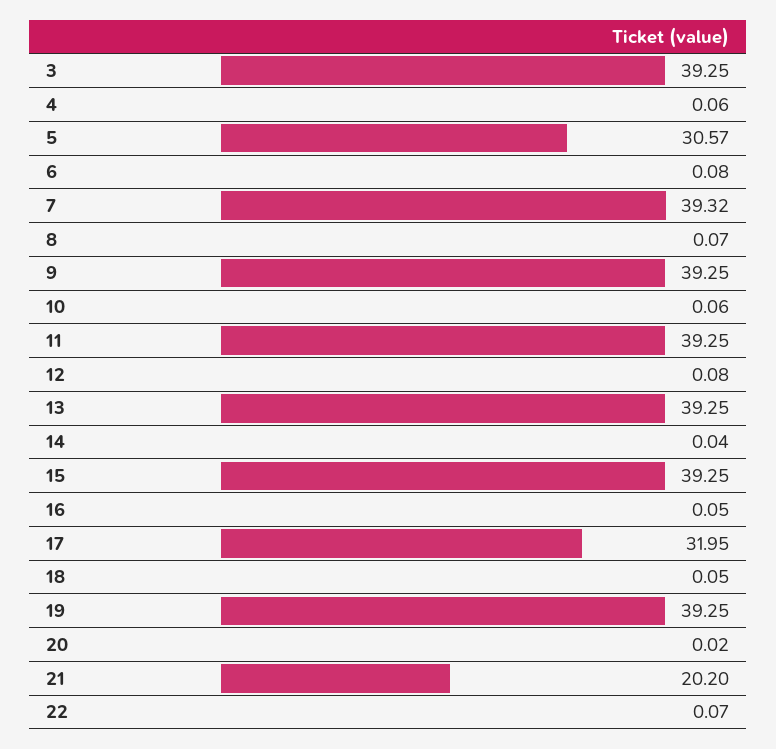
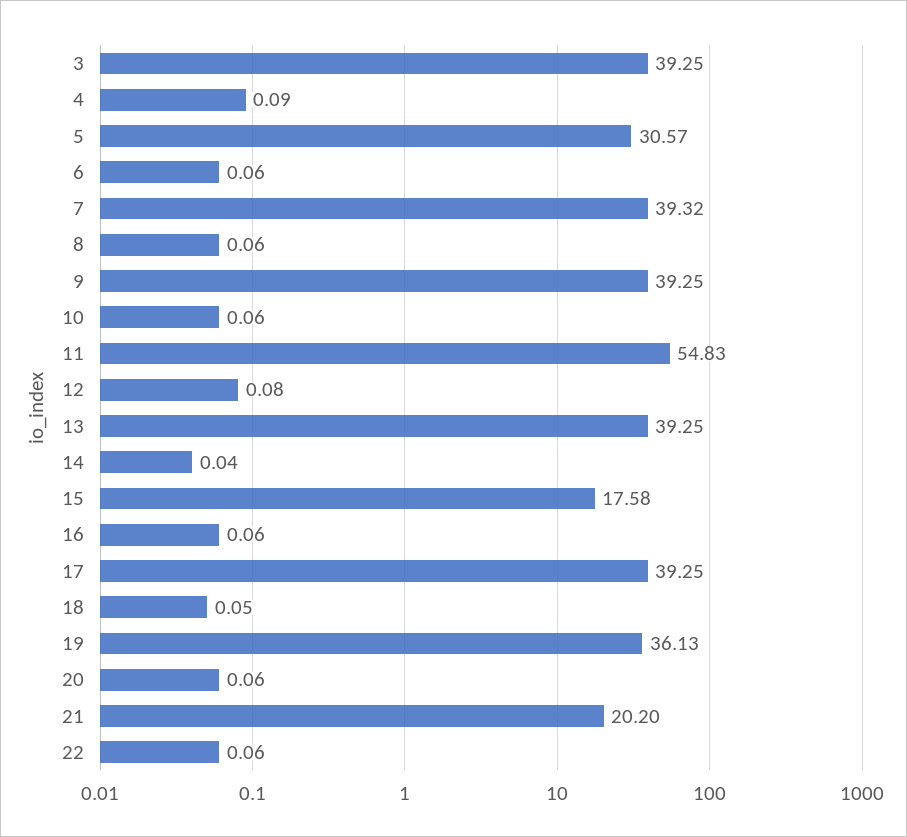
  {
    "3": 39.25,
-   "4": 0.06,
+   "4": 0.09,
    "5": 30.57,
-   "6": 0.08,
+   "6": 0.06,
    "7": 39.32,
-   "8": 0.07,
+   "8": 0.06,
    "9": 39.25,
    "10": 0.06,
-   "11": 39.25,
+   "11": 54.83,
    "12": 0.08,
    "13": 39.25,
    "14": 0.04,
-   "15": 39.25,
+   "15": 17.58,
-   "16": 0.05,
+   "16": 0.06,
-   "17": 31.95,
+   "17": 39.25,
    "18": 0.05,
-   "19": 39.25,
+   "19": 36.13,
-   "20": 0.02,
+   "20": 0.06,
    "21": 20.2,
-   "22": 0.07
+   "22": 0.06
  }

